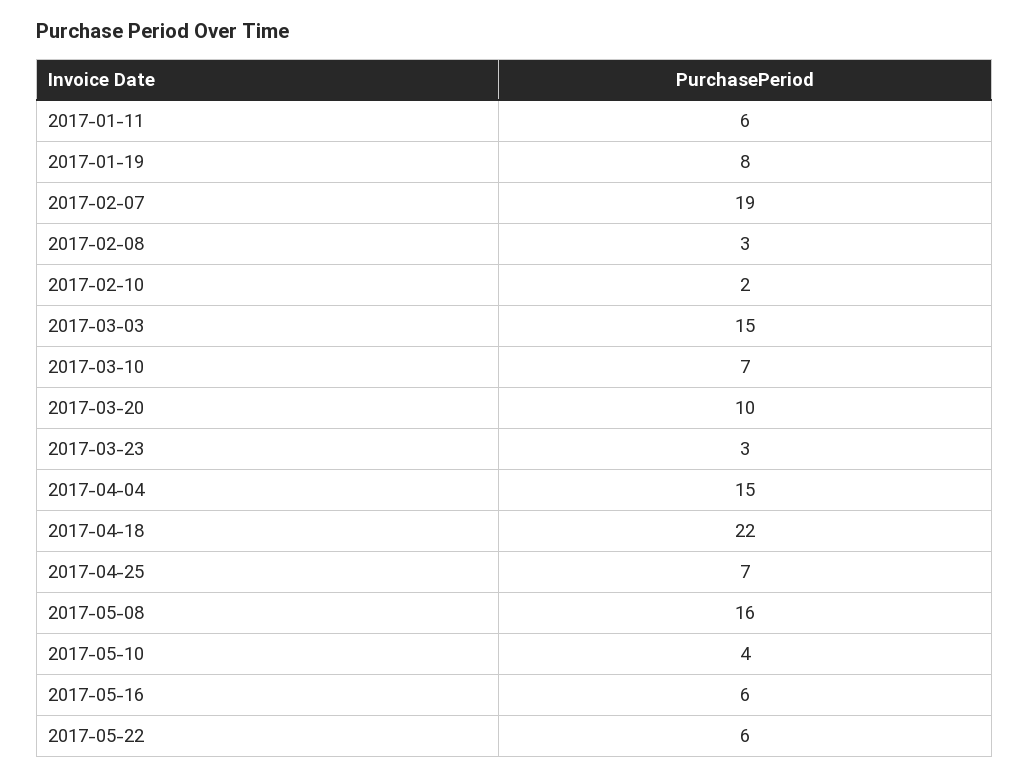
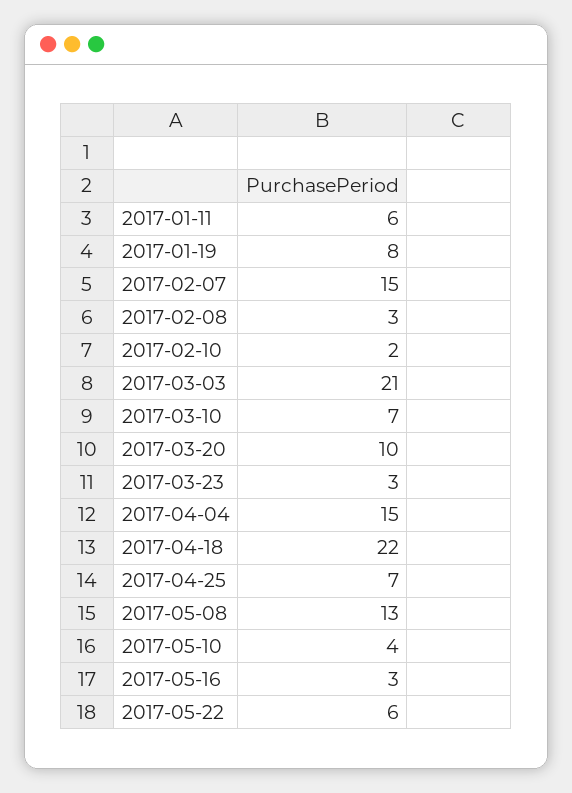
  {
    "2017-01-11": 6,
    "2017-01-19": 8,
-   "2017-02-07": 19,
+   "2017-02-07": 15,
    "2017-02-08": 3,
    "2017-02-10": 2,
-   "2017-03-03": 15,
+   "2017-03-03": 21,
    "2017-03-10": 7,
    "2017-03-20": 10,
    "2017-03-23": 3,
    "2017-04-04": 15,
    "2017-04-18": 22,
    "2017-04-25": 7,
-   "2017-05-08": 16,
+   "2017-05-08": 13,
    "2017-05-10": 4,
-   "2017-05-16": 6,
+   "2017-05-16": 3,
    "2017-05-22": 6
  }

